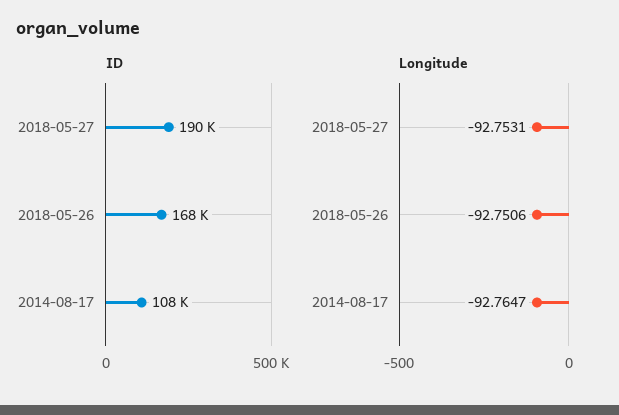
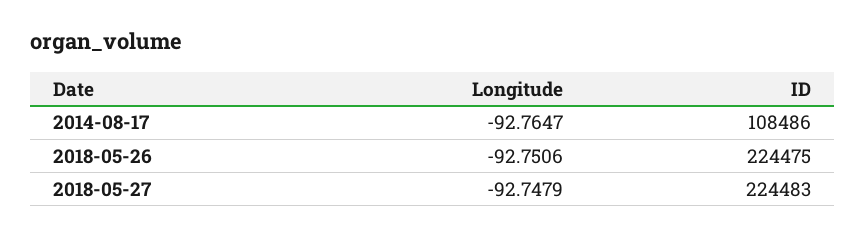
  {
    "ID": {
-     "2018-05-27": 190000,
+     "2018-05-27": 224483,
-     "2018-05-26": 168000,
+     "2018-05-26": 224475,
      "2014-08-17": 108486
    },
    "Longitude": {
-     "2018-05-27": -92.7531,
+     "2018-05-27": -92.7479,
      "2018-05-26": -92.7506,
      "2014-08-17": -92.7647
    }
  }

